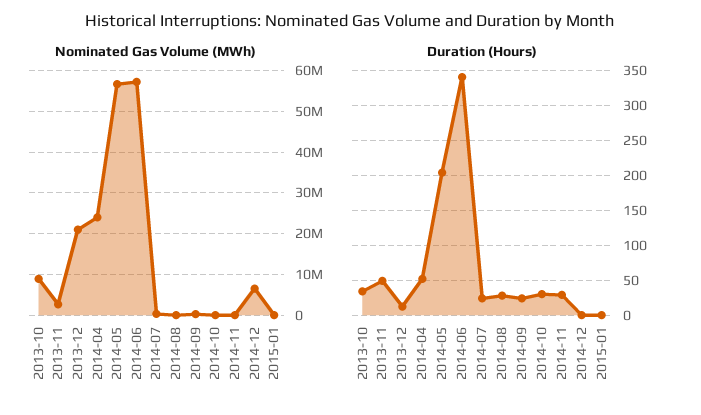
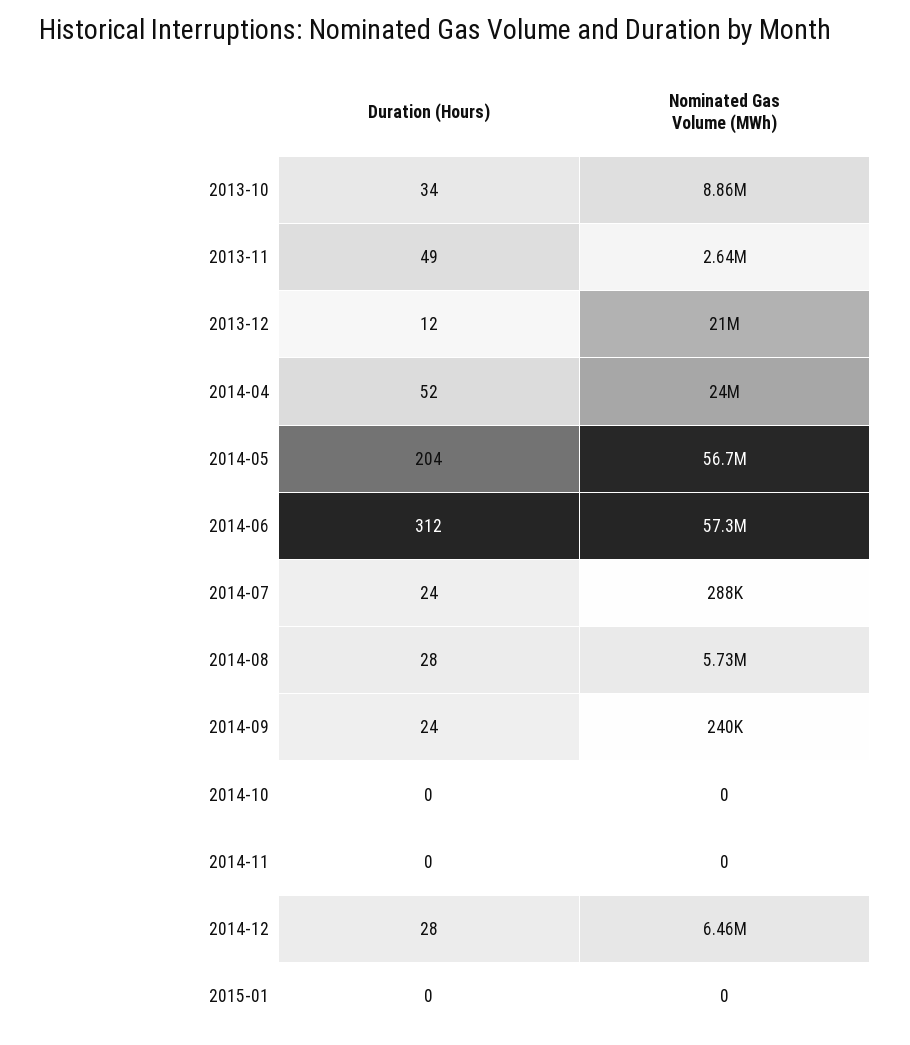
  {
    "Nominated Gas Volume (MWh)": {
      "2013-10": 8860000,
      "2013-11": 2640000,
      "2013-12": 21000000,
      "2014-04": 24000000,
      "2014-05": 56700000,
      "2014-06": 57300000,
      "2014-07": 288000,
-     "2014-08": 0,
+     "2014-08": 5730000,
      "2014-09": 240000,
      "2014-10": 0,
      "2014-11": 0,
      "2014-12": 6460000,
      "2015-01": 0
    },
    "Duration (Hours)": {
      "2013-10": 34,
      "2013-11": 49,
      "2013-12": 12,
      "2014-04": 52,
      "2014-05": 204,
-     "2014-06": 340,
+     "2014-06": 312,
      "2014-07": 24,
      "2014-08": 28,
      "2014-09": 24,
-     "2014-10": 30,
+     "2014-10": 0,
-     "2014-11": 30,
+     "2014-11": 0,
-     "2014-12": 0,
+     "2014-12": 28,
      "2015-01": 0
    }
  }

